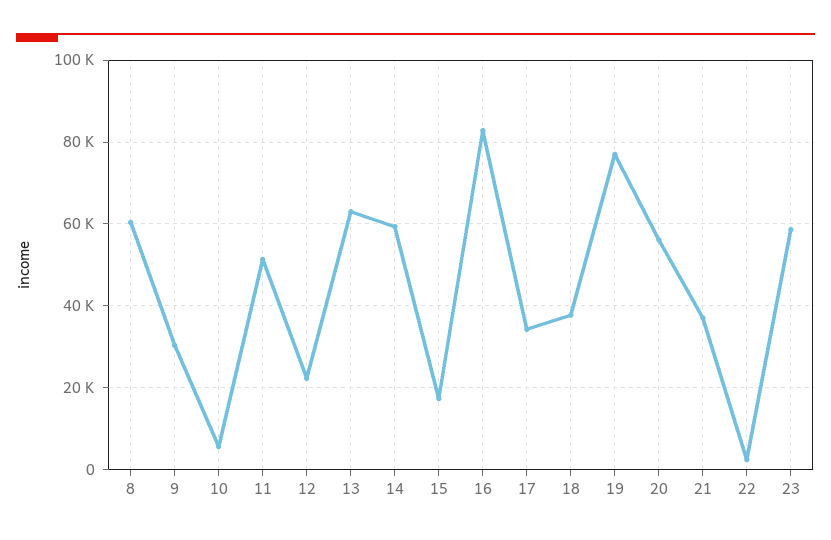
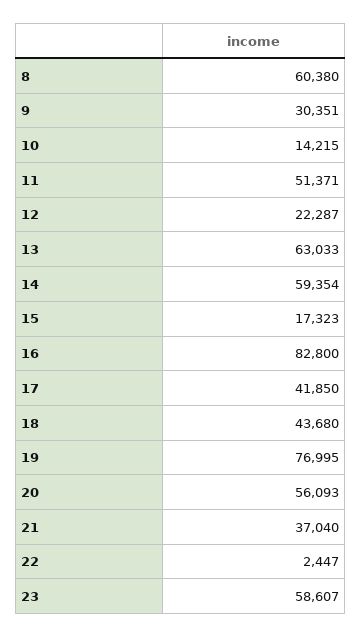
  {
    "8": 60380,
    "9": 30351,
-   "10": 6000,
+   "10": 14215,
    "11": 51371,
    "12": 22287,
    "13": 63033,
    "14": 59354,
    "15": 17323,
    "16": 82800,
-   "17": 34000,
+   "17": 41850,
-   "18": 38000,
+   "18": 43680,
    "19": 76995,
    "20": 56093,
    "21": 37040,
    "22": 2447,
    "23": 58607
  }

